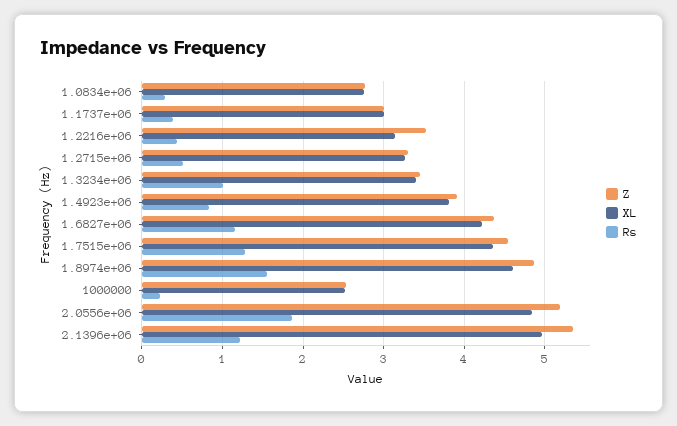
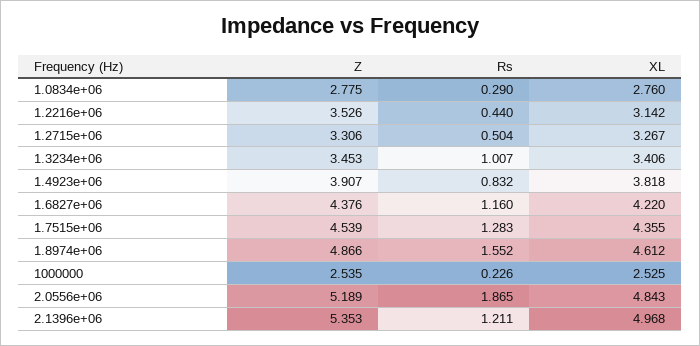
  {
    "Z": {
      "1.0834e+06": 2.775,
-     "1.1737e+06": 3,
      "1.2216e+06": 3.526,
      "1.2715e+06": 3.306,
      "1.3234e+06": 3.453,
      "1.4923e+06": 3.907,
      "1.6827e+06": 4.376,
      "1.7515e+06": 4.539,
      "1.8974e+06": 4.866,
      "1000000": 2.535,
      "2.0556e+06": 5.189,
      "2.1396e+06": 5.353
    },
    "XL": {
      "1.0834e+06": 2.76,
-     "1.1737e+06": 3,
      "1.2216e+06": 3.142,
      "1.2715e+06": 3.267,
      "1.3234e+06": 3.406,
      "1.4923e+06": 3.818,
      "1.6827e+06": 4.22,
      "1.7515e+06": 4.355,
      "1.8974e+06": 4.612,
      "1000000": 2.525,
      "2.0556e+06": 4.843,
      "2.1396e+06": 4.968
    },
    "Rs": {
      "1.0834e+06": 0.29,
-     "1.1737e+06": 0.4,
      "1.2216e+06": 0.44,
      "1.2715e+06": 0.504,
      "1.3234e+06": 1.007,
      "1.4923e+06": 0.832,
      "1.6827e+06": 1.16,
      "1.7515e+06": 1.283,
      "1.8974e+06": 1.552,
      "1000000": 0.226,
      "2.0556e+06": 1.865,
      "2.1396e+06": 1.211
    }
  }

